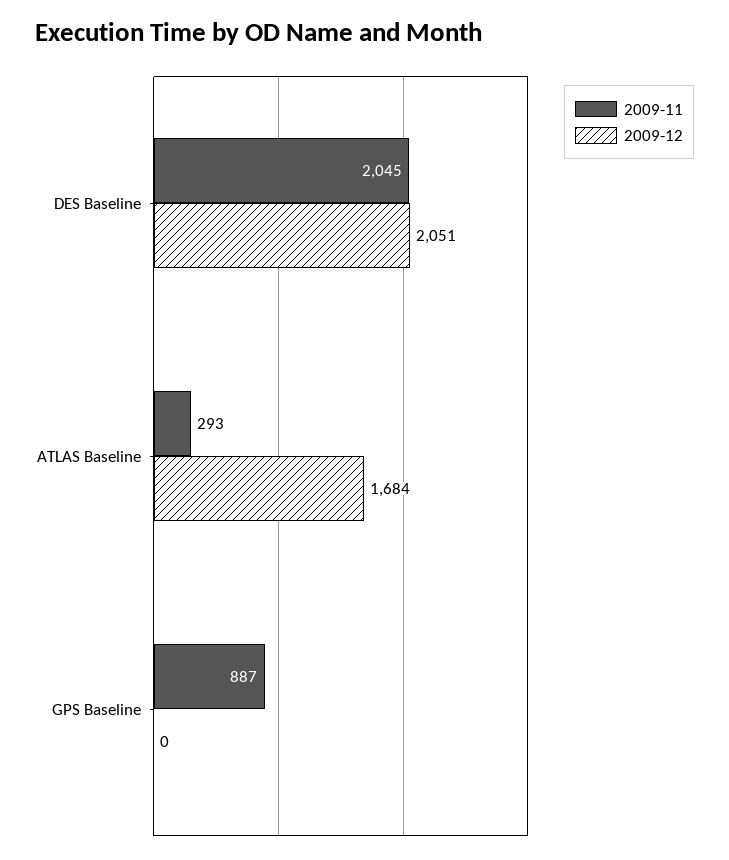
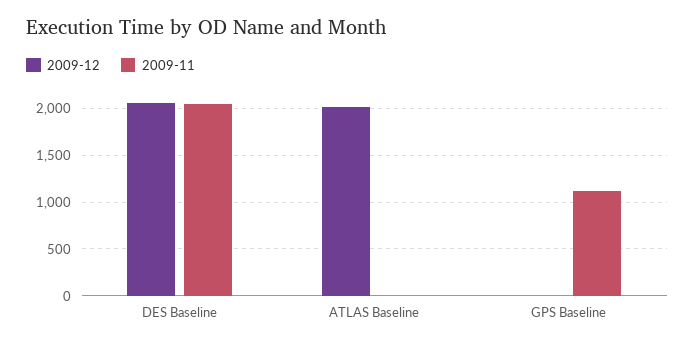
  {
    "2009-11": {
      "DES Baseline": 2045,
-     "ATLAS Baseline": 293,
+     "ATLAS Baseline": 0,
-     "GPS Baseline": 887
+     "GPS Baseline": 1100
    },
    "2009-12": {
      "DES Baseline": 2051,
-     "ATLAS Baseline": 1684,
+     "ATLAS Baseline": 2000,
      "GPS Baseline": 0
    }
  }

